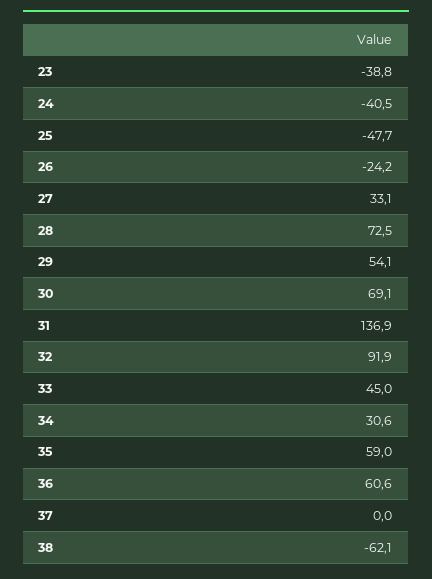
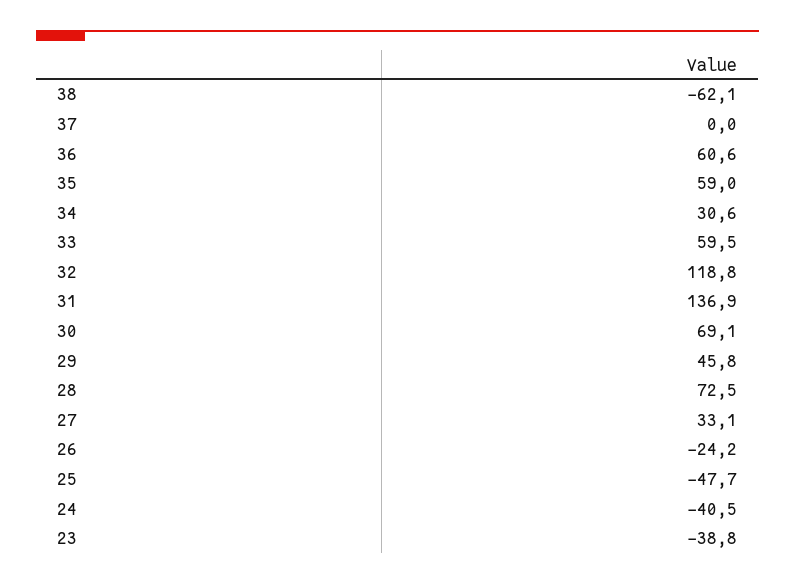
  {
    "23": -38.8,
    "24": -40.5,
    "25": -47.7,
    "26": -24.2,
    "27": 33.1,
    "28": 72.5,
-   "29": 54.1,
+   "29": 45.8,
    "30": 69.1,
    "31": 136.9,
-   "32": 91.9,
+   "32": 118.8,
-   "33": 45,
+   "33": 59.5,
    "34": 30.6,
    "35": 59,
    "36": 60.6,
    "37": 0,
    "38": -62.1
  }

